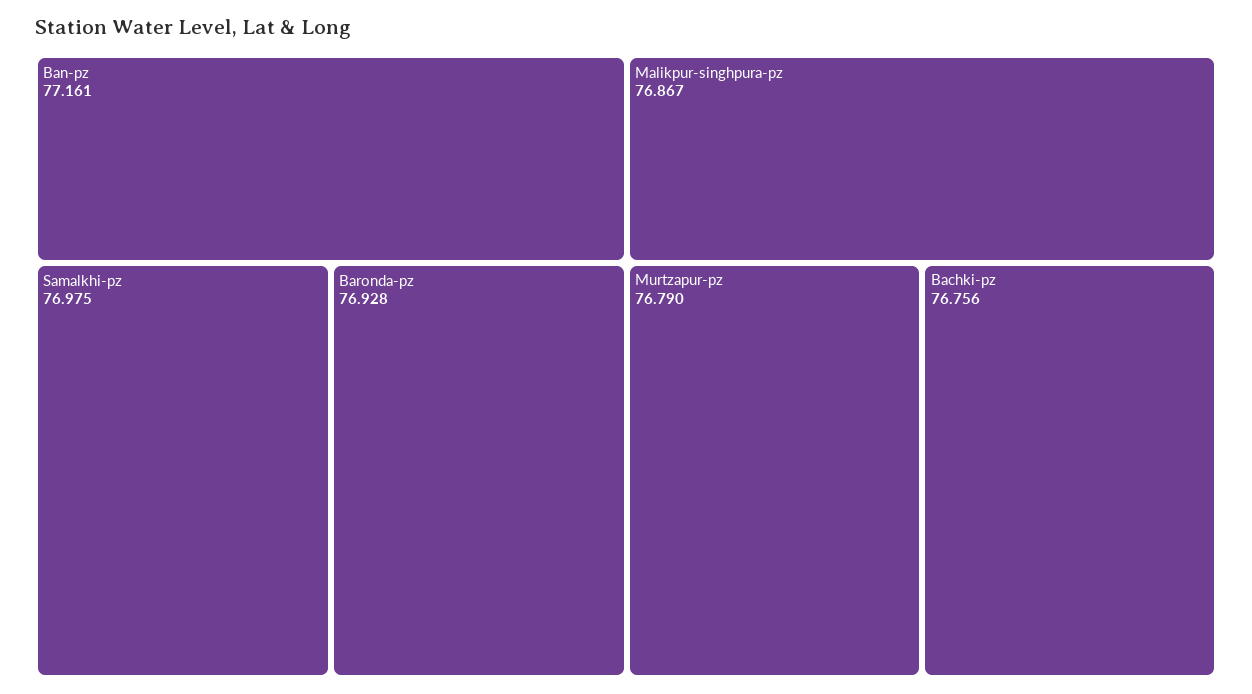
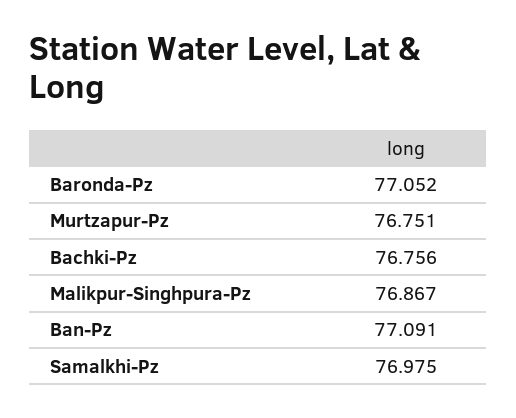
  {
-   "Ban-pz": 77.161,
+   "Ban-pz": 77.091,
    "Samalkhi-pz": 76.975,
-   "Baronda-pz": 76.928,
+   "Baronda-pz": 77.052,
    "Malikpur-singhpura-pz": 76.867,
-   "Murtzapur-pz": 76.79,
+   "Murtzapur-pz": 76.751,
    "Bachki-pz": 76.756
  }

